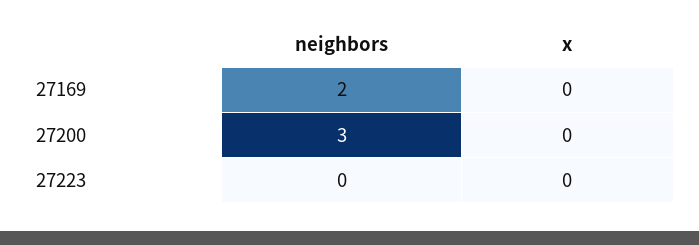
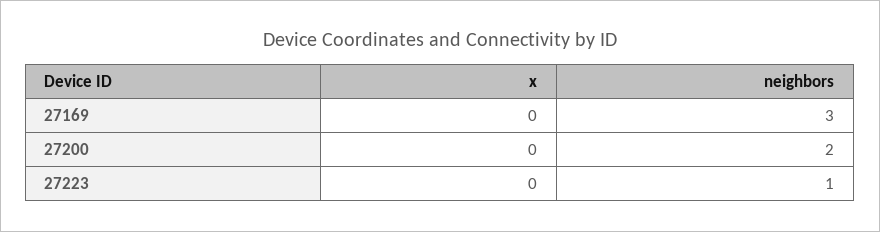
  {
    "neighbors": {
-     "27169": 2,
+     "27169": 3,
-     "27200": 3,
+     "27200": 2,
-     "27223": 0
+     "27223": 1
    },
    "x": {
      "27169": 0,
      "27200": 0,
      "27223": 0
    }
  }

